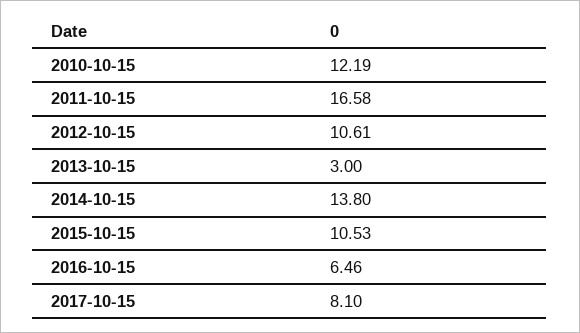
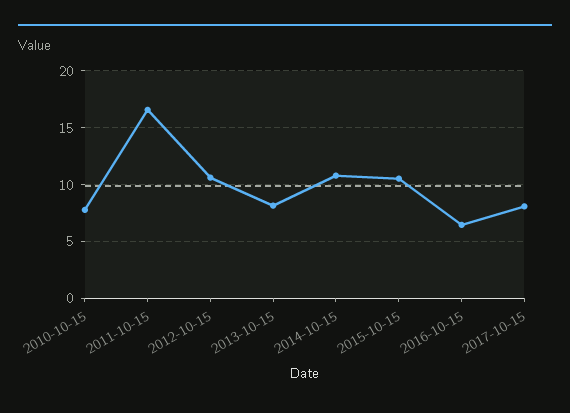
  {
-   "2010-10-15": 12.19,
+   "2010-10-15": 8,
    "2011-10-15": 16.58,
    "2012-10-15": 10.61,
-   "2013-10-15": 3,
+   "2013-10-15": 8,
-   "2014-10-15": 13.8,
+   "2014-10-15": 11,
    "2015-10-15": 10.53,
    "2016-10-15": 6.46,
    "2017-10-15": 8.1
  }

